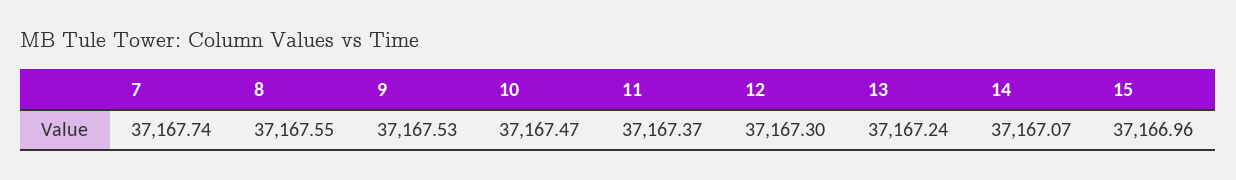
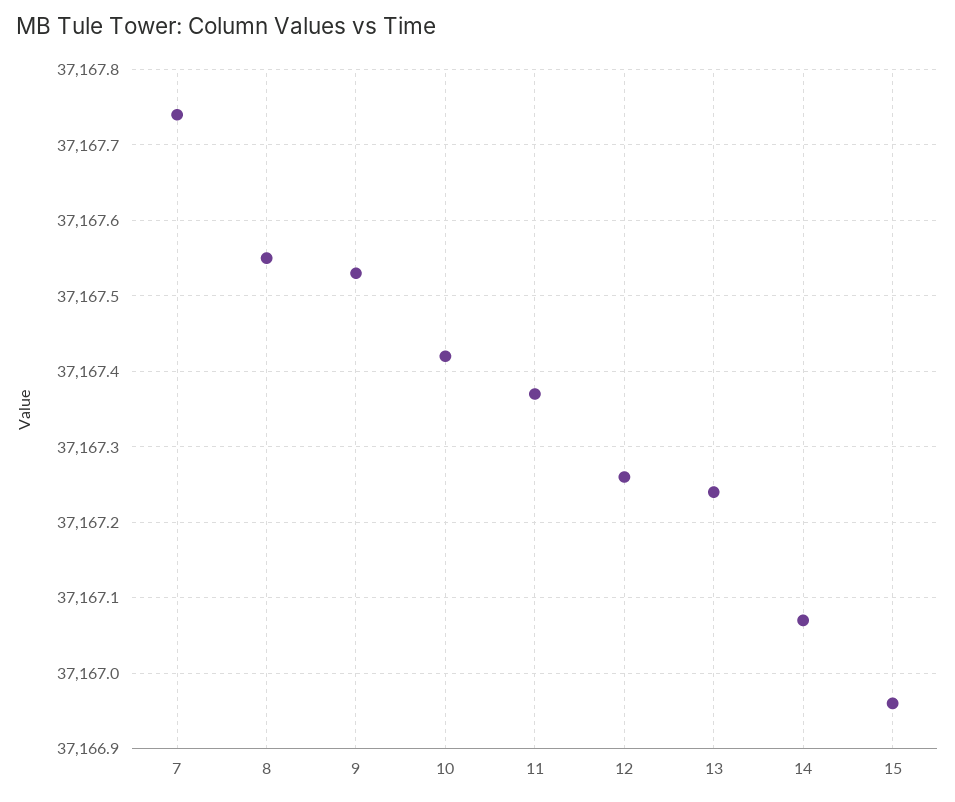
  {
    "7": 37167.74,
    "8": 37167.55,
    "9": 37167.53,
-   "10": 37167.47,
+   "10": 37167.42,
    "11": 37167.37,
-   "12": 37167.3,
+   "12": 37167.26,
    "13": 37167.24,
    "14": 37167.07,
    "15": 37166.96
  }

